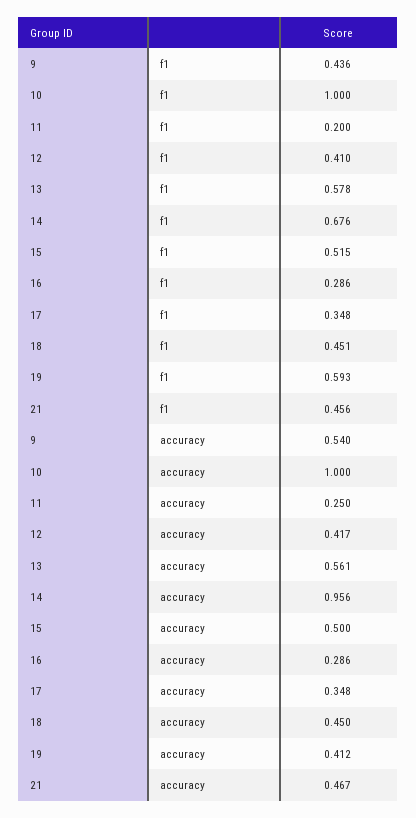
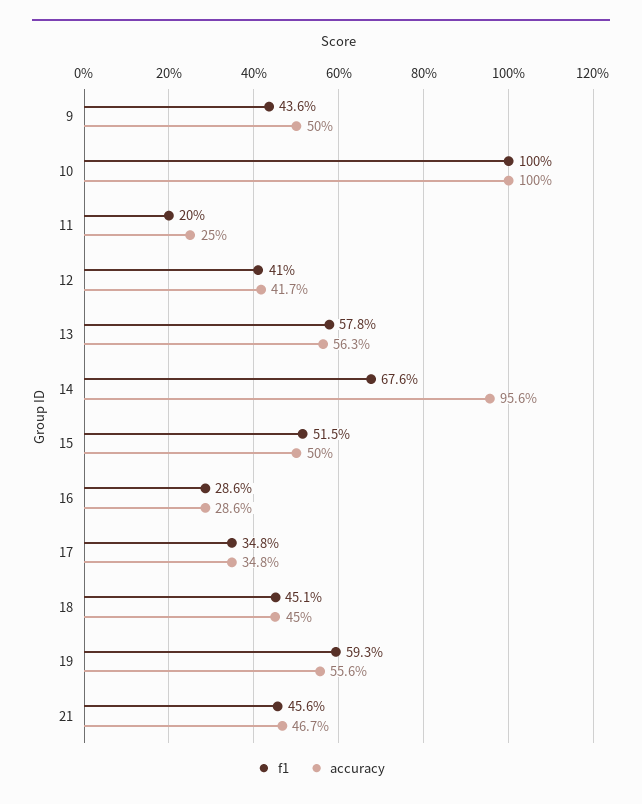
  {
    "f1": {
      "9": 0.436,
      "10": 1,
      "11": 0.2,
      "12": 0.41,
      "13": 0.578,
      "14": 0.676,
      "15": 0.515,
      "16": 0.286,
      "17": 0.348,
      "18": 0.451,
      "19": 0.593,
      "21": 0.456
    },
    "accuracy": {
-     "9": 0.54,
+     "9": 0.5,
      "10": 1,
      "11": 0.25,
      "12": 0.417,
-     "13": 0.561,
+     "13": 0.563,
      "14": 0.956,
      "15": 0.5,
      "16": 0.286,
      "17": 0.348,
      "18": 0.45,
-     "19": 0.412,
+     "19": 0.556,
      "21": 0.467
    }
  }

